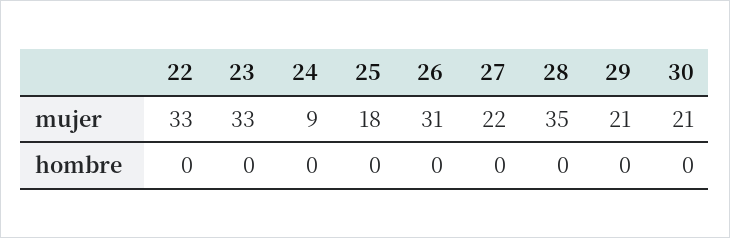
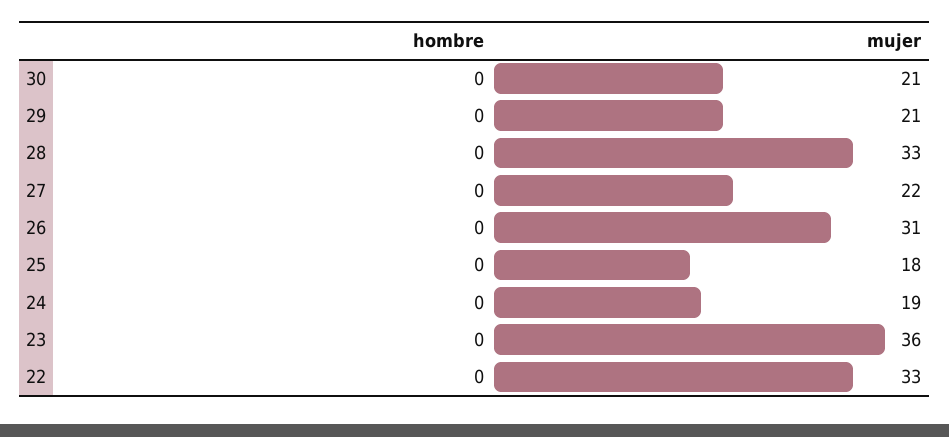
  {
    "22": {
      "mujer": 33,
      "hombre": 0
    },
    "23": {
-     "mujer": 33,
+     "mujer": 36,
      "hombre": 0
    },
    "24": {
-     "mujer": 9,
+     "mujer": 19,
      "hombre": 0
    },
    "25": {
      "mujer": 18,
      "hombre": 0
    },
    "26": {
      "mujer": 31,
      "hombre": 0
    },
    "27": {
      "mujer": 22,
      "hombre": 0
    },
    "28": {
-     "mujer": 35,
+     "mujer": 33,
      "hombre": 0
    },
    "29": {
      "mujer": 21,
      "hombre": 0
    },
    "30": {
      "mujer": 21,
      "hombre": 0
    }
  }

